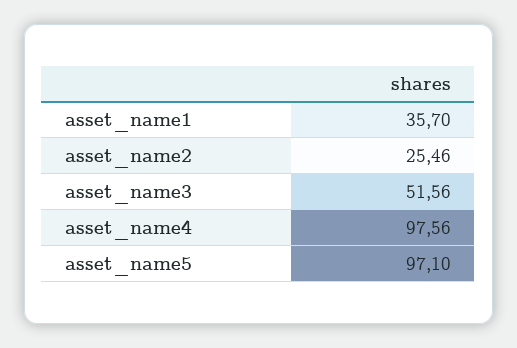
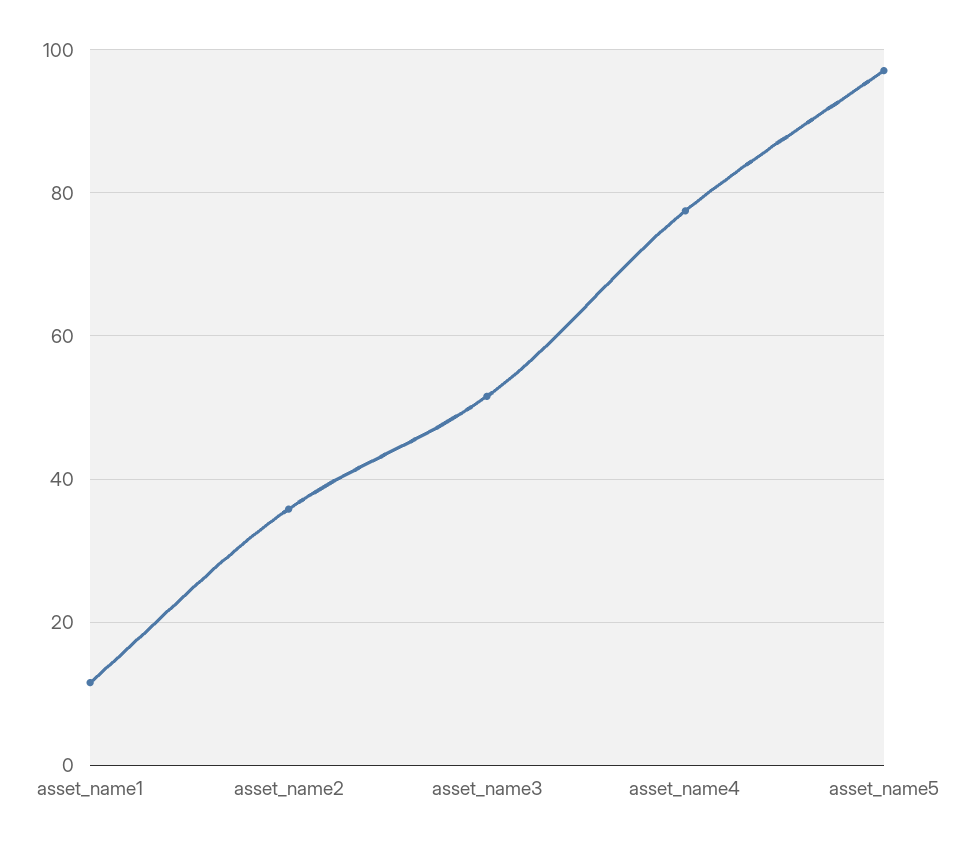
  {
-   "asset_name1": 35.7,
+   "asset_name1": 12,
-   "asset_name2": 25.46,
+   "asset_name2": 36,
    "asset_name3": 51.56,
-   "asset_name4": 97.56,
+   "asset_name4": 78,
    "asset_name5": 97.1
  }

